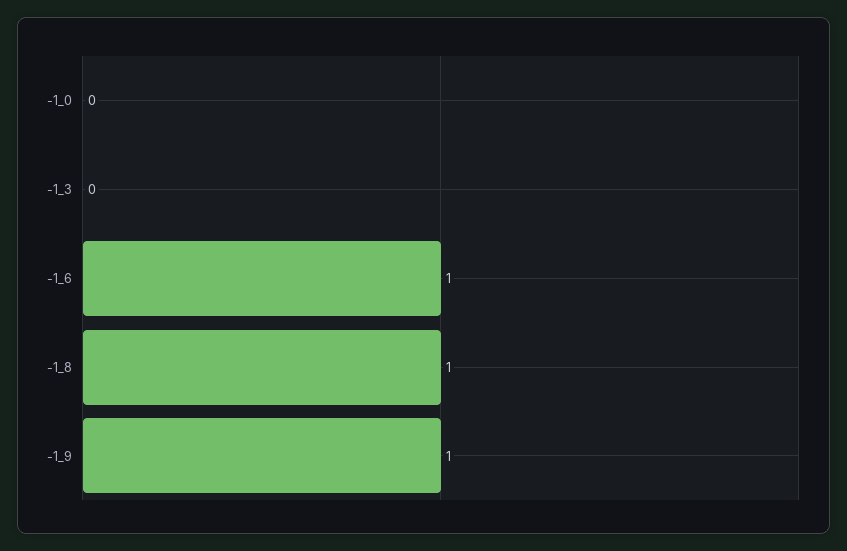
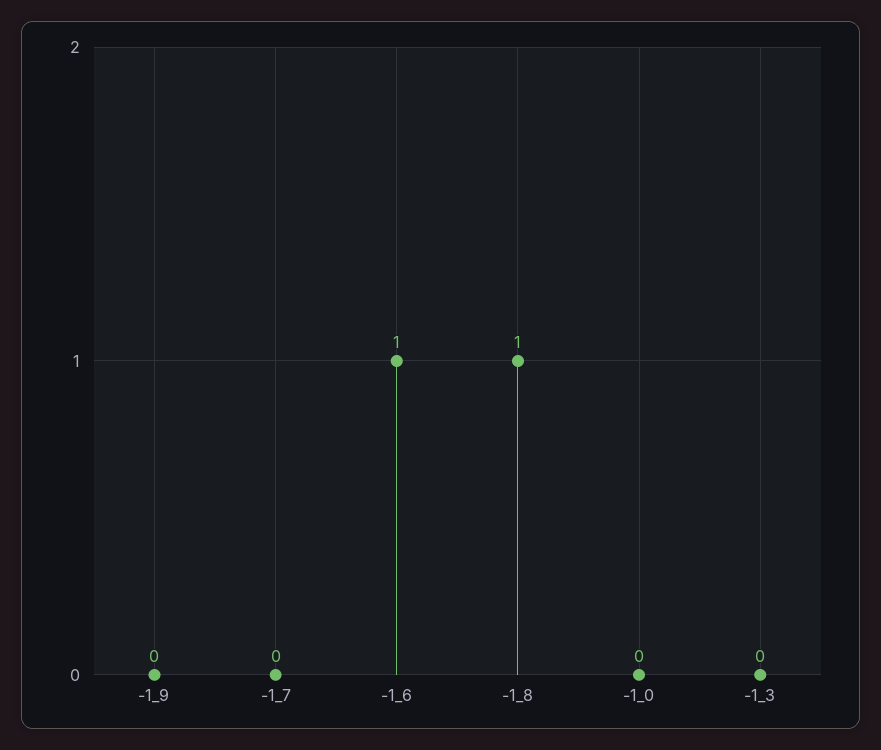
  {
    "-1_0": 0,
    "-1_3": 0,
    "-1_6": 1,
    "-1_8": 1,
-   "-1_9": 1
+   "-1_9": 0,
+   "-1_7": 0
  }

